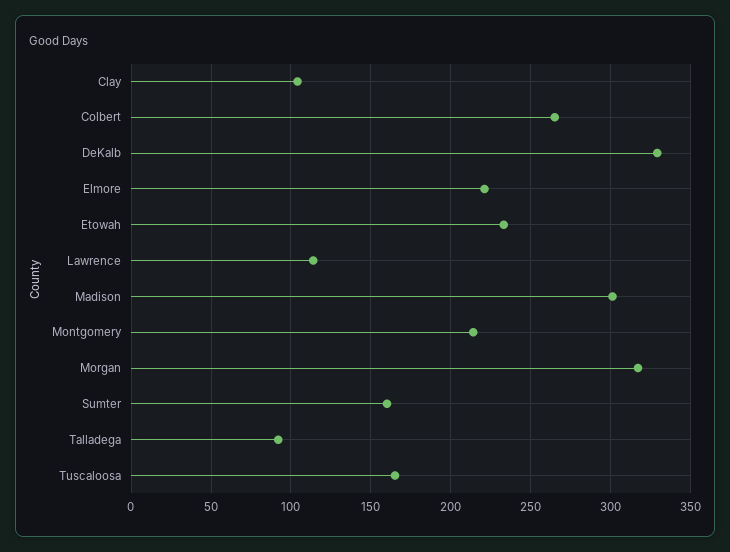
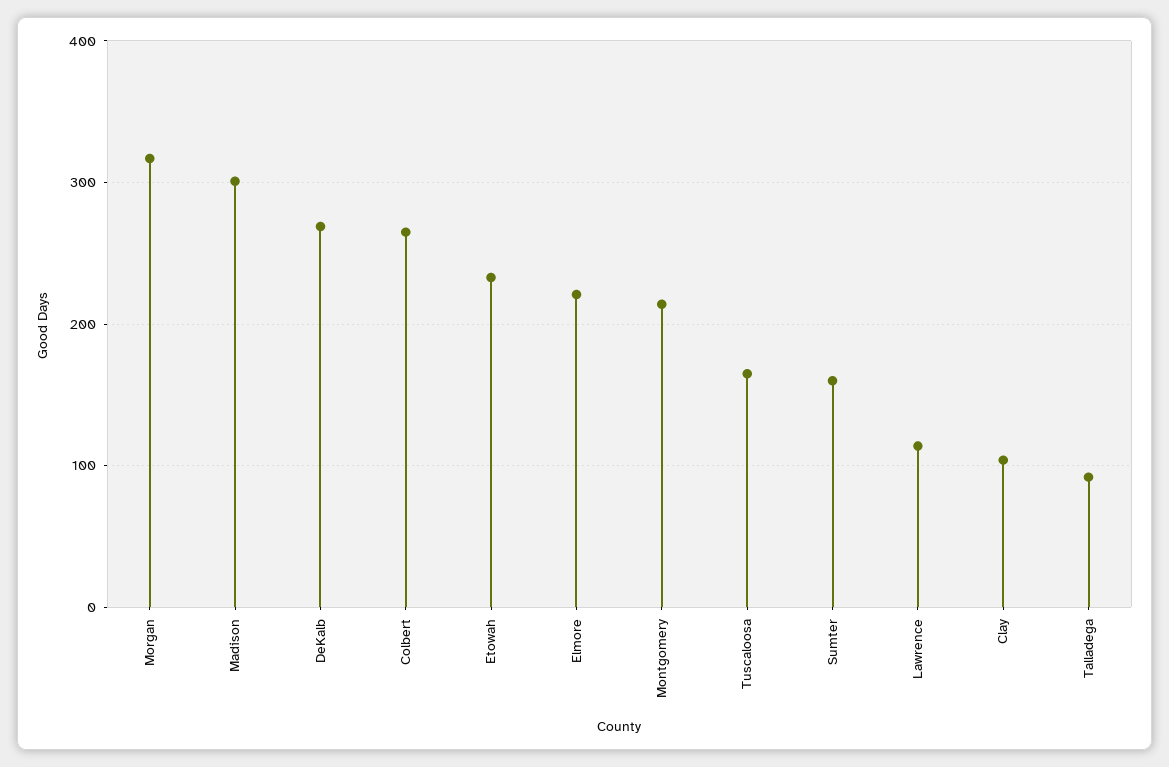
  {
    "Clay": 105,
    "Colbert": 265,
-   "DeKalb": 330,
+   "DeKalb": 270,
    "Elmore": 220,
    "Etowah": 235,
    "Lawrence": 115,
    "Madison": 300,
    "Montgomery": 215,
    "Morgan": 315,
    "Sumter": 160,
    "Talladega": 90,
    "Tuscaloosa": 165
  }

